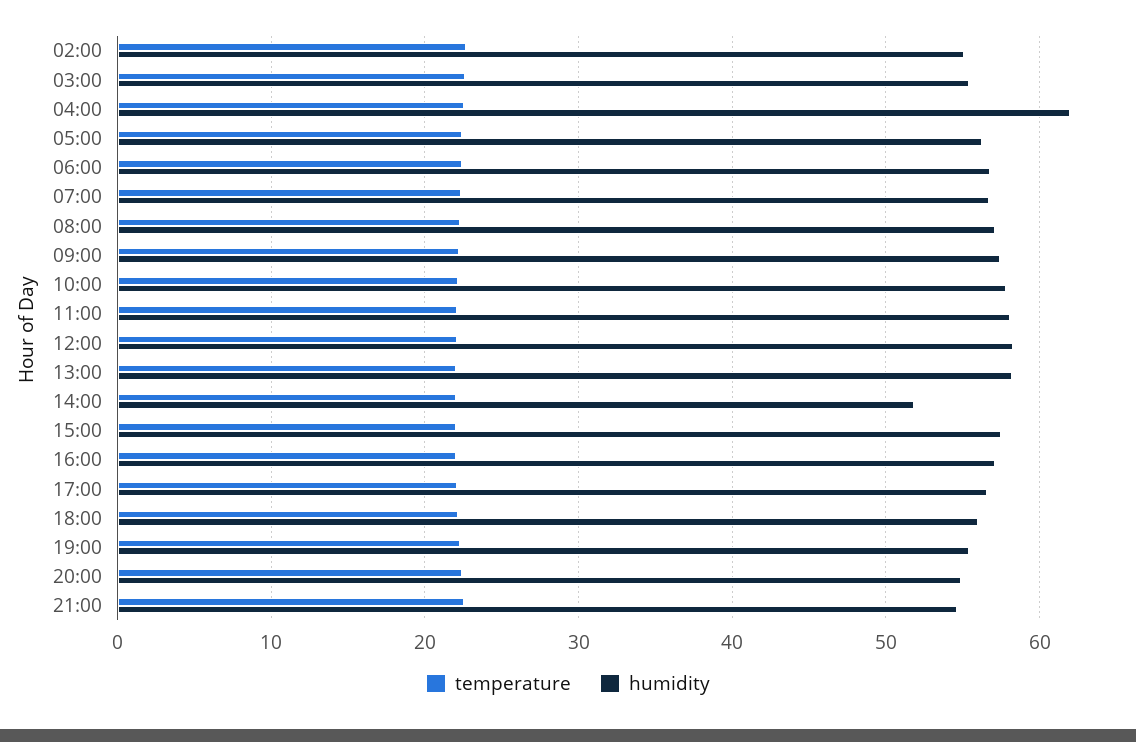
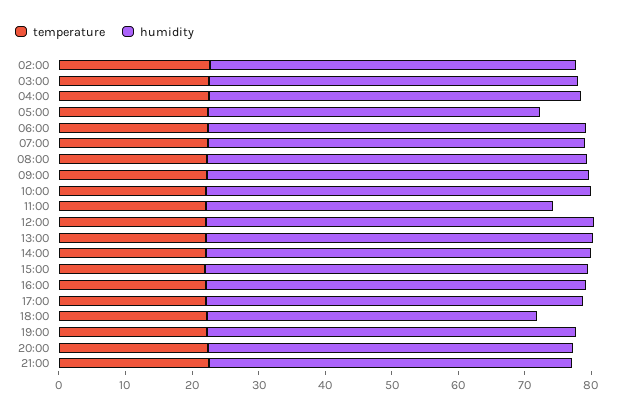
  {
    "temperature": {
      "02:00": 23,
      "03:00": 23,
      "04:00": 23,
      "05:00": 22,
      "06:00": 22,
      "07:00": 22,
      "08:00": 22,
      "09:00": 22,
      "10:00": 22,
      "11:00": 22,
      "12:00": 22,
      "13:00": 22,
      "14:00": 22,
      "15:00": 22,
      "16:00": 22,
      "17:00": 22,
      "18:00": 22,
      "19:00": 22,
      "20:00": 22,
      "21:00": 23
    },
    "humidity": {
      "02:00": 55,
      "03:00": 55,
-     "04:00": 62,
+     "04:00": 56,
-     "05:00": 56,
+     "05:00": 50,
      "06:00": 57,
      "07:00": 57,
      "08:00": 57,
      "09:00": 57,
      "10:00": 58,
-     "11:00": 58,
+     "11:00": 52,
      "12:00": 58,
      "13:00": 58,
-     "14:00": 52,
+     "14:00": 58,
      "15:00": 58,
      "16:00": 57,
      "17:00": 57,
-     "18:00": 56,
+     "18:00": 50,
      "19:00": 55,
      "20:00": 55,
      "21:00": 55
    }
  }

